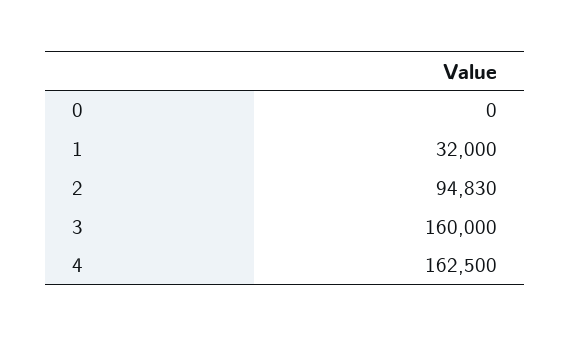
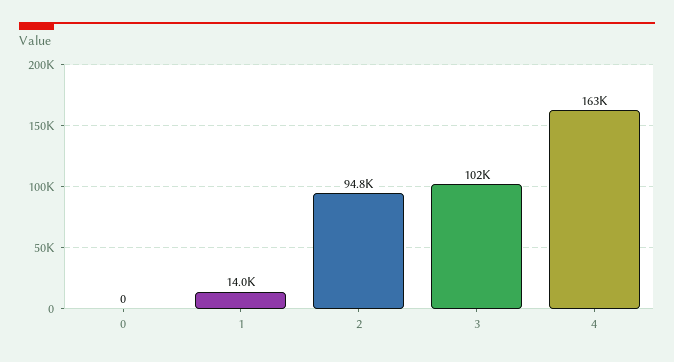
  {
    "0": 0,
-   "1": 32000,
+   "1": 14000,
    "2": 94830,
-   "3": 160000,
+   "3": 102000,
    "4": 162500
  }

